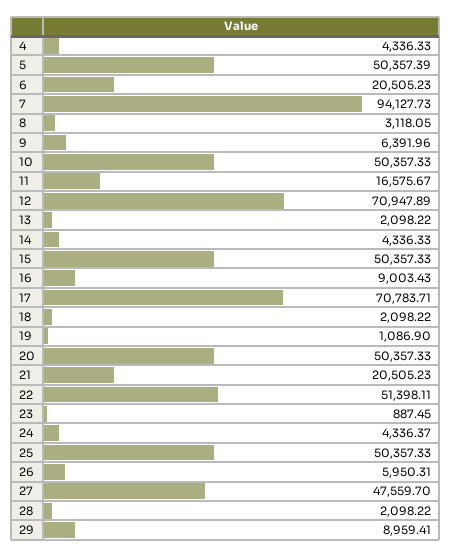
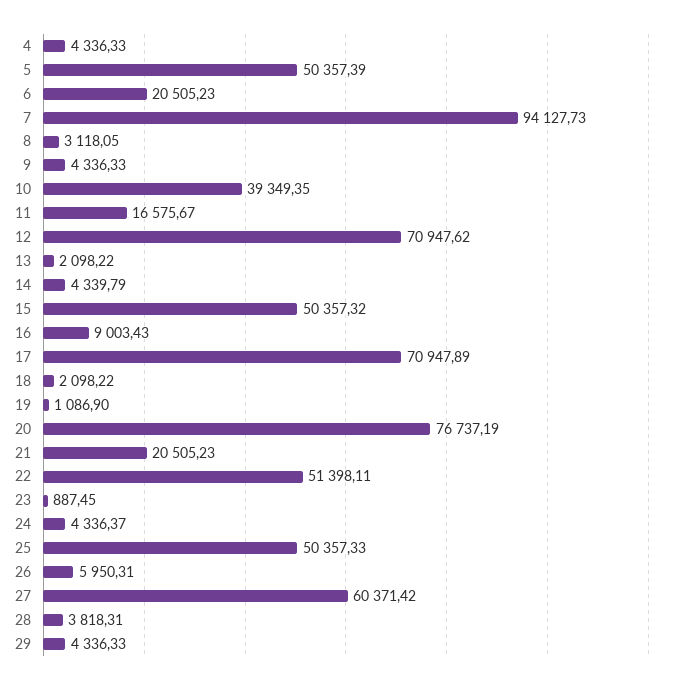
  {
    "4": 4336.33,
    "5": 50357.39,
    "6": 20505.23,
    "7": 94127.73,
    "8": 3118.05,
-   "9": 6391.96,
+   "9": 4336.33,
-   "10": 50357.33,
+   "10": 39349.35,
    "11": 16575.67,
-   "12": 70947.89,
+   "12": 70947.62,
    "13": 2098.22,
-   "14": 4336.33,
+   "14": 4339.79,
-   "15": 50357.33,
+   "15": 50357.32,
    "16": 9003.43,
-   "17": 70783.71,
+   "17": 70947.89,
    "18": 2098.22,
    "19": 1086.9,
-   "20": 50357.33,
+   "20": 76737.19,
    "21": 20505.23,
    "22": 51398.11,
    "23": 887.45,
    "24": 4336.37,
    "25": 50357.33,
    "26": 5950.31,
-   "27": 47559.7,
+   "27": 60371.42,
-   "28": 2098.22,
+   "28": 3818.31,
-   "29": 8959.41
+   "29": 4336.33
  }

